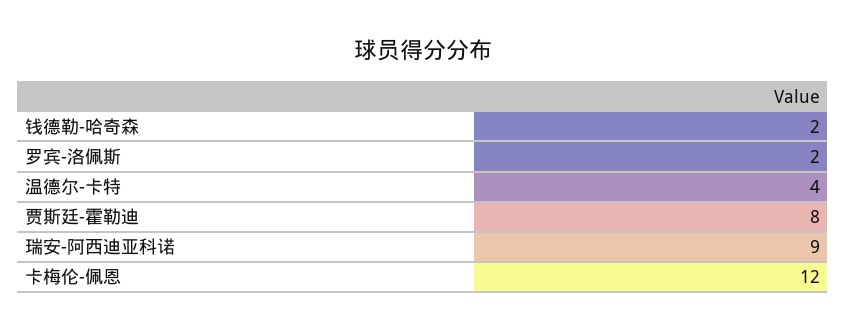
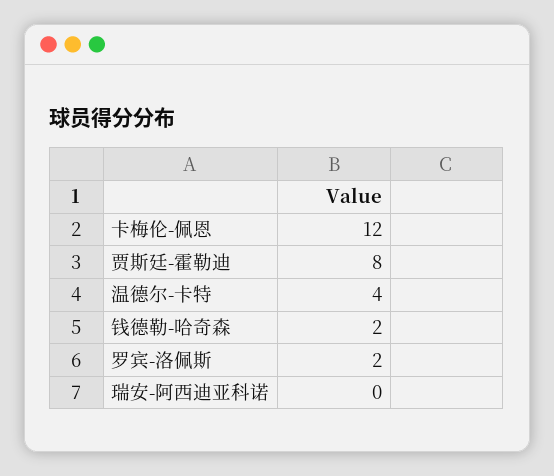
  {
    "钱德勒-哈奇森": 2,
    "罗宾-洛佩斯": 2,
    "温德尔-卡特": 4,
    "贾斯廷-霍勒迪": 8,
-   "瑞安-阿西迪亚科诺": 9,
+   "瑞安-阿西迪亚科诺": 0,
    "卡梅伦-佩恩": 12
  }

